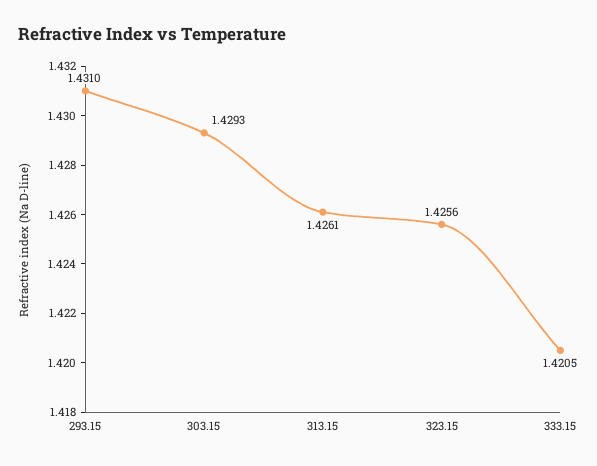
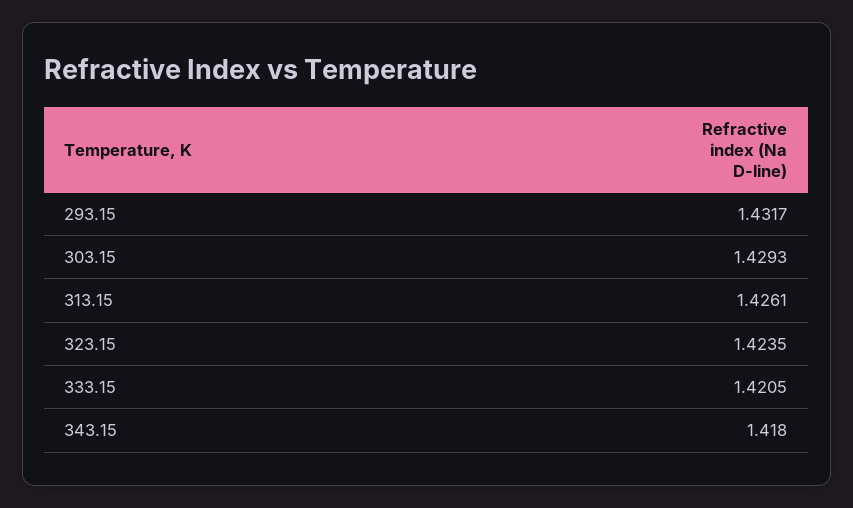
  {
-   "293.15": 1.431,
+   "293.15": 1.4317,
    "303.15": 1.4293,
    "313.15": 1.4261,
-   "323.15": 1.4256,
+   "323.15": 1.4235,
-   "333.15": 1.4205
+   "333.15": 1.4205,
+   "343.15": 1.418
  }

